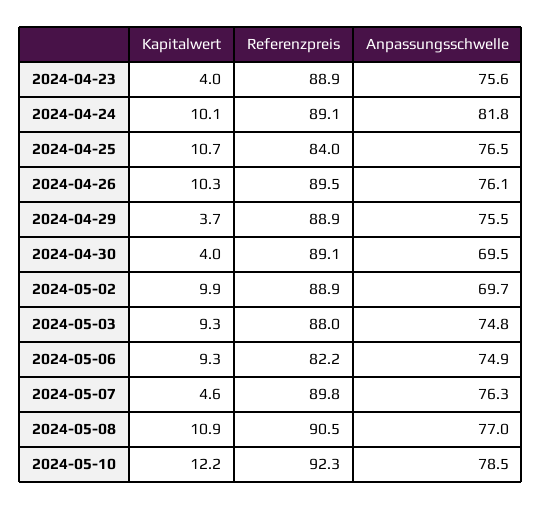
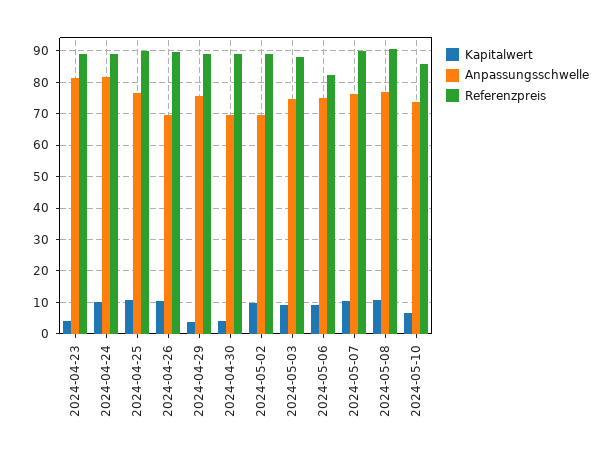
  {
    "Kapitalwert": {
      "2024-04-23": 4,
      "2024-04-24": 10.1,
      "2024-04-25": 10.7,
      "2024-04-26": 10.3,
      "2024-04-29": 3.7,
      "2024-04-30": 4,
      "2024-05-02": 9.9,
      "2024-05-03": 9.3,
      "2024-05-06": 9.3,
-     "2024-05-07": 4.6,
+     "2024-05-07": 10,
      "2024-05-08": 10.9,
-     "2024-05-10": 12.2
+     "2024-05-10": 6
    },
    "Referenzpreis": {
      "2024-04-23": 88.9,
      "2024-04-24": 89.1,
-     "2024-04-25": 84,
+     "2024-04-25": 90,
      "2024-04-26": 89.5,
      "2024-04-29": 88.9,
      "2024-04-30": 89.1,
      "2024-05-02": 88.9,
      "2024-05-03": 88,
      "2024-05-06": 82.2,
      "2024-05-07": 89.8,
      "2024-05-08": 90.5,
-     "2024-05-10": 92.3
+     "2024-05-10": 86
    },
    "Anpassungsschwelle": {
-     "2024-04-23": 75.6,
+     "2024-04-23": 82,
      "2024-04-24": 81.8,
      "2024-04-25": 76.5,
-     "2024-04-26": 76.1,
+     "2024-04-26": 70,
      "2024-04-29": 75.5,
      "2024-04-30": 69.5,
      "2024-05-02": 69.7,
      "2024-05-03": 74.8,
      "2024-05-06": 74.9,
      "2024-05-07": 76.3,
      "2024-05-08": 77,
-     "2024-05-10": 78.5
+     "2024-05-10": 74
    }
  }

